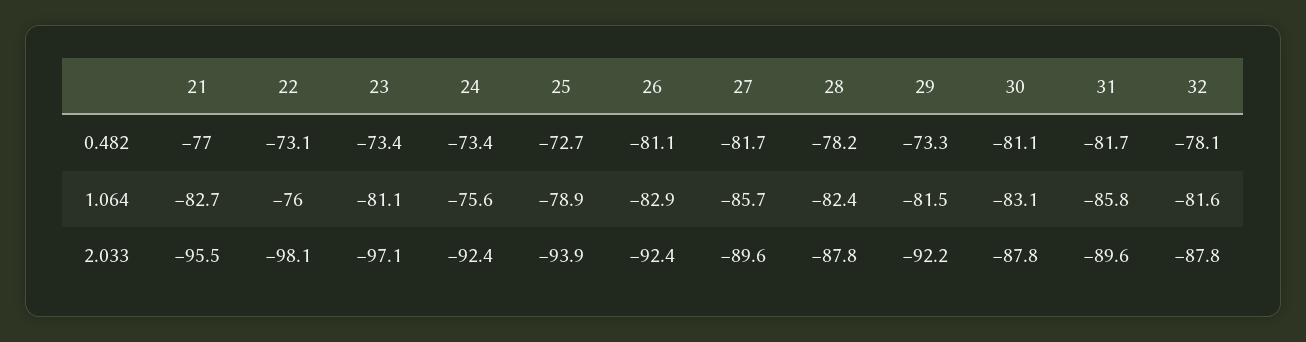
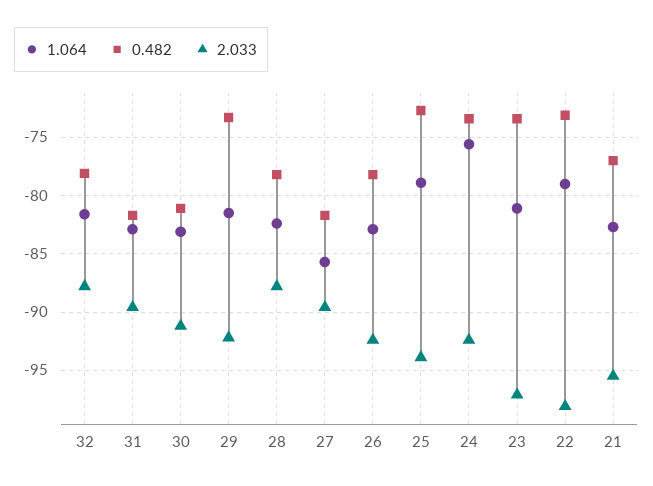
  {
    "0.482": {
      "21": -77,
      "22": -73.1,
      "23": -73.4,
      "24": -73.4,
      "25": -72.7,
-     "26": -81.1,
+     "26": -78,
      "27": -81.7,
      "28": -78.2,
      "29": -73.3,
      "30": -81.1,
      "31": -81.7,
      "32": -78.1
    },
    "1.064": {
      "21": -82.7,
-     "22": -76,
+     "22": -79,
      "23": -81.1,
      "24": -75.6,
      "25": -78.9,
      "26": -82.9,
      "27": -85.7,
      "28": -82.4,
      "29": -81.5,
      "30": -83.1,
-     "31": -85.8,
+     "31": -83,
      "32": -81.6
    },
    "2.033": {
      "21": -95.5,
      "22": -98.1,
      "23": -97.1,
      "24": -92.4,
      "25": -93.9,
      "26": -92.4,
      "27": -89.6,
      "28": -87.8,
      "29": -92.2,
-     "30": -87.8,
+     "30": -91,
      "31": -89.6,
      "32": -87.8
    }
  }

